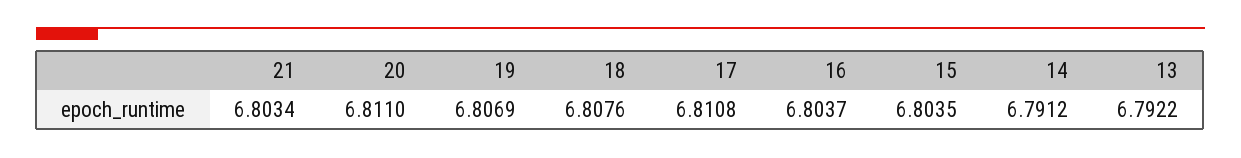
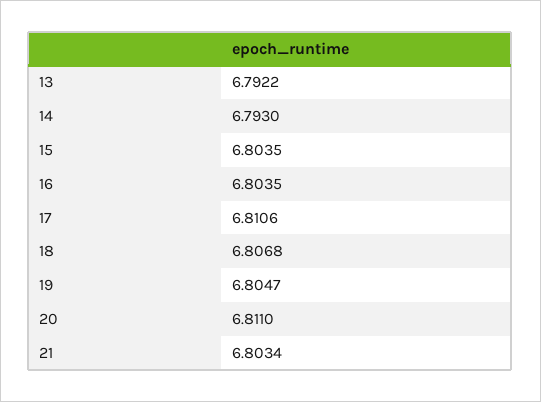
  {
    "21": 6.8034,
    "20": 6.811,
-   "19": 6.8069,
+   "19": 6.8047,
-   "18": 6.8076,
+   "18": 6.8068,
-   "17": 6.8108,
+   "17": 6.8106,
-   "16": 6.8037,
+   "16": 6.8035,
    "15": 6.8035,
-   "14": 6.7912,
+   "14": 6.793,
    "13": 6.7922
  }

